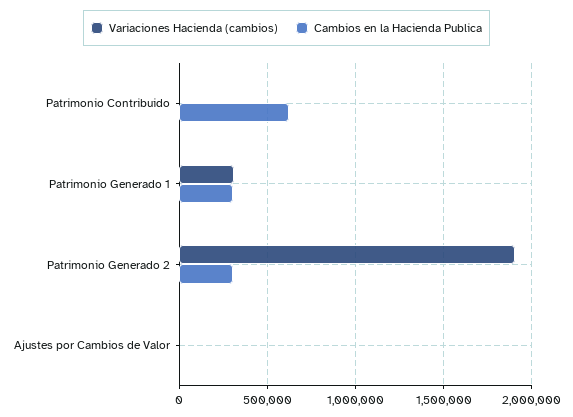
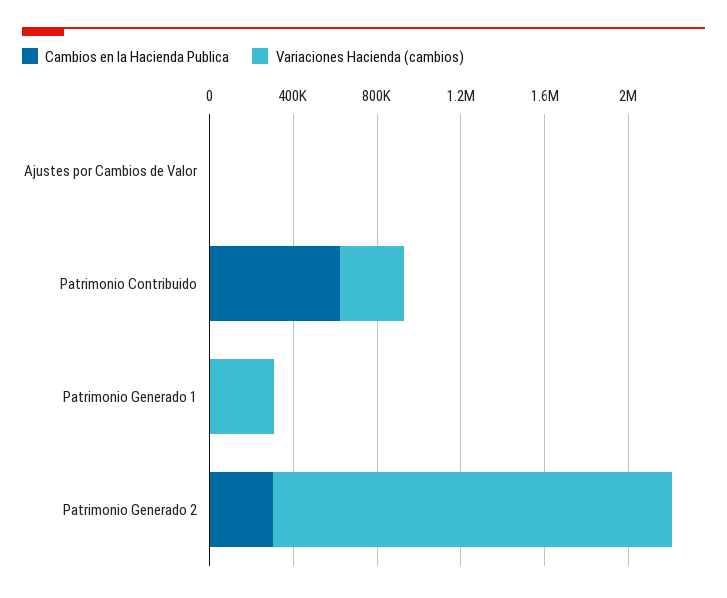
  {
    "Variaciones Hacienda (cambios)": {
-     "Patrimonio Contribuido": 0,
+     "Patrimonio Contribuido": 300000,
      "Patrimonio Generado 1": 300000,
      "Patrimonio Generado 2": 1900000,
      "Ajustes por Cambios de Valor": 0
    },
    "Cambios en la Hacienda Publica": {
      "Patrimonio Contribuido": 600000,
-     "Patrimonio Generado 1": 300000,
+     "Patrimonio Generado 1": 0,
      "Patrimonio Generado 2": 300000,
      "Ajustes por Cambios de Valor": 0
    }
  }

